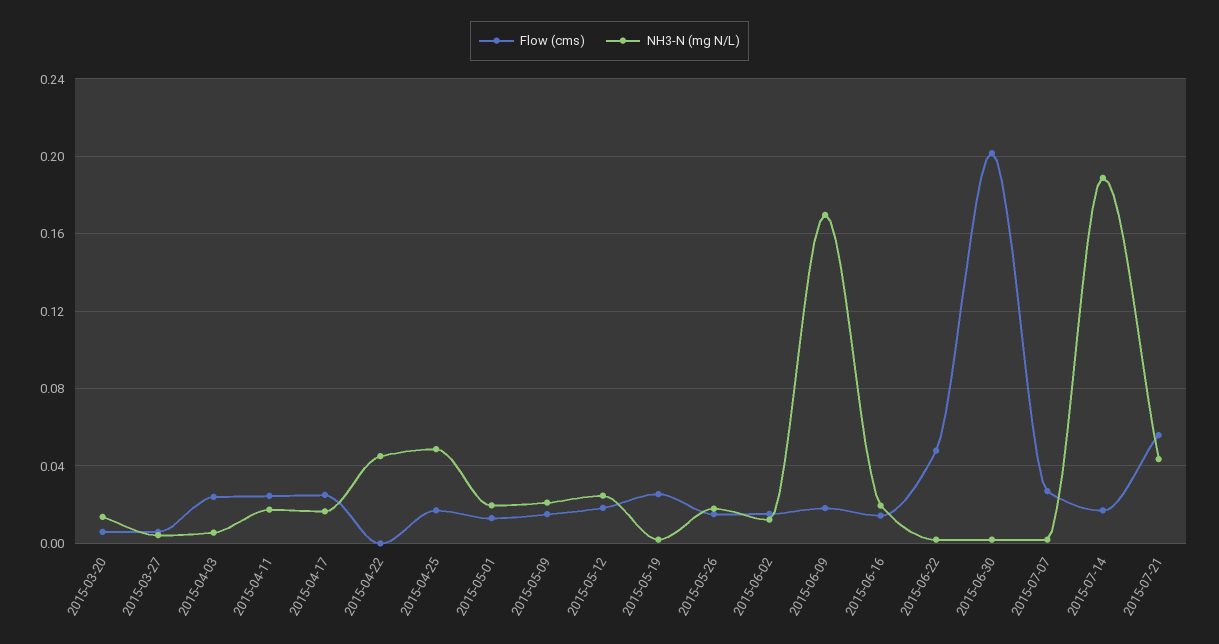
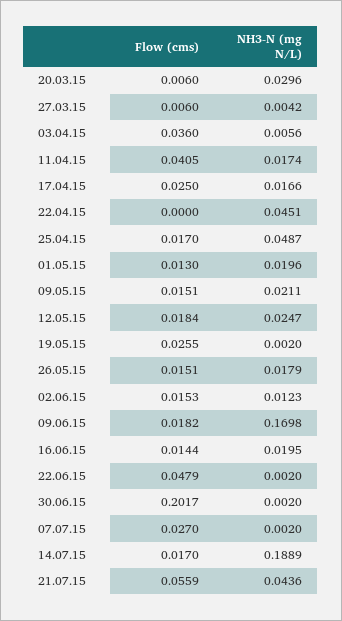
  {
    "Flow (cms)": {
      "2015-03-20": 0.006,
      "2015-03-27": 0.006,
-     "2015-04-03": 0.025,
+     "2015-04-03": 0.036,
-     "2015-04-11": 0.025,
+     "2015-04-11": 0.0405,
      "2015-04-17": 0.025,
      "2015-04-22": 0,
      "2015-04-25": 0.017,
      "2015-05-01": 0.013,
      "2015-05-09": 0.0151,
      "2015-05-12": 0.0184,
      "2015-05-19": 0.0255,
      "2015-05-26": 0.0151,
      "2015-06-02": 0.0153,
      "2015-06-09": 0.0182,
      "2015-06-16": 0.0144,
      "2015-06-22": 0.0479,
      "2015-06-30": 0.2017,
      "2015-07-07": 0.027,
      "2015-07-14": 0.017,
      "2015-07-21": 0.0559
    },
    "NH3-N (mg N/L)": {
-     "2015-03-20": 0.015,
+     "2015-03-20": 0.0296,
      "2015-03-27": 0.0042,
      "2015-04-03": 0.0056,
      "2015-04-11": 0.0174,
      "2015-04-17": 0.0166,
      "2015-04-22": 0.0451,
      "2015-04-25": 0.0487,
      "2015-05-01": 0.0196,
      "2015-05-09": 0.0211,
      "2015-05-12": 0.0247,
      "2015-05-19": 0.002,
      "2015-05-26": 0.0179,
      "2015-06-02": 0.0123,
      "2015-06-09": 0.1698,
      "2015-06-16": 0.0195,
      "2015-06-22": 0.002,
      "2015-06-30": 0.002,
      "2015-07-07": 0.002,
      "2015-07-14": 0.1889,
      "2015-07-21": 0.0436
    }
  }

